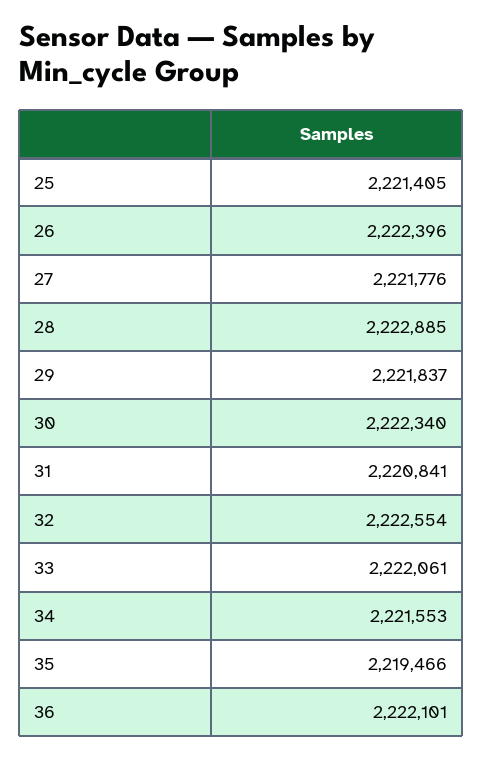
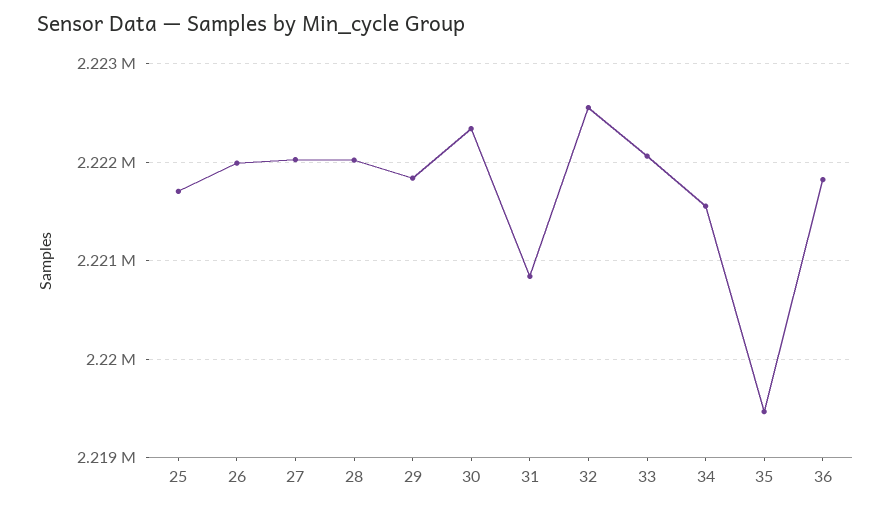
  {
-   "25": 2221405,
+   "25": 2221700,
-   "26": 2222396,
+   "26": 2222000,
-   "27": 2221776,
+   "27": 2222000,
-   "28": 2222885,
+   "28": 2222000,
    "29": 2221837,
    "30": 2222340,
    "31": 2220841,
    "32": 2222554,
    "33": 2222061,
    "34": 2221553,
    "35": 2219466,
-   "36": 2222101
+   "36": 2221800
  }

